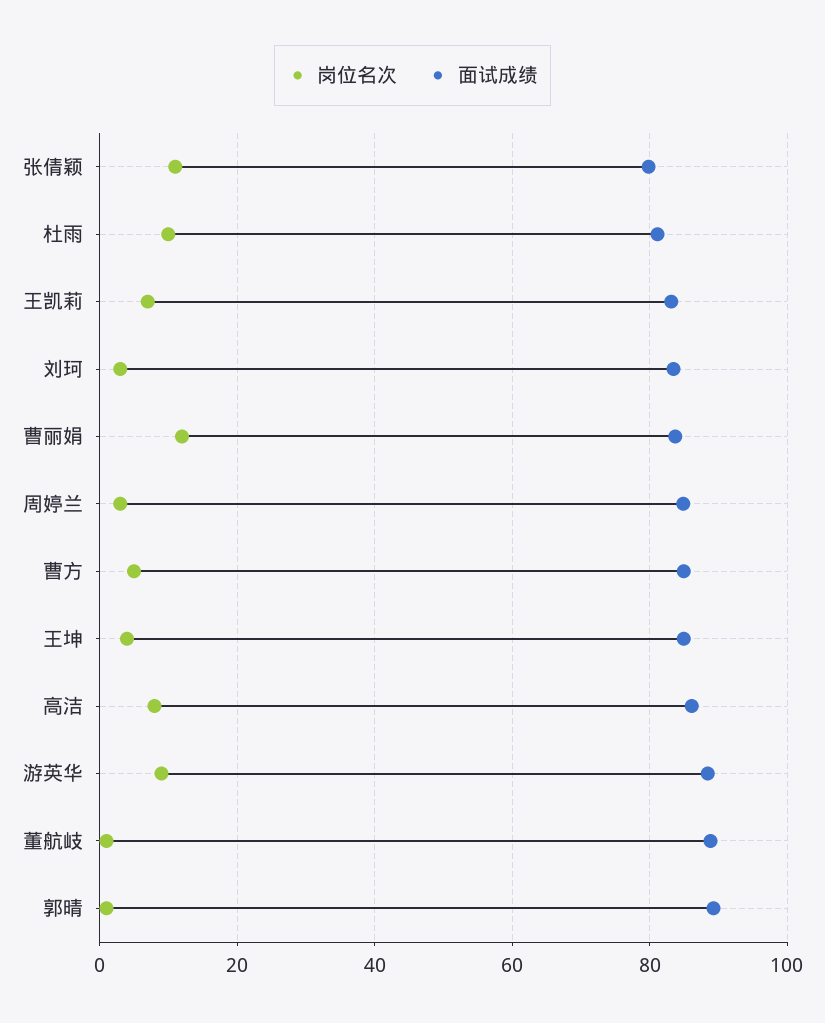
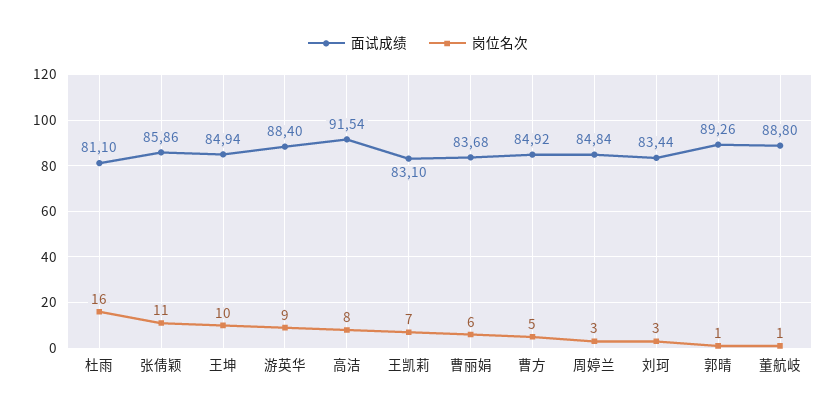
  {
    "岗位名次": {
      "张倩颖": 11,
-     "杜雨": 10,
+     "杜雨": 16,
      "王凯莉": 7,
      "刘珂": 3,
-     "曹丽娟": 12,
+     "曹丽娟": 6,
      "周婷兰": 3,
      "曹方": 5,
-     "王坤": 4,
+     "王坤": 10,
      "高洁": 8,
      "游英华": 9,
      "董航岐": 1,
      "郭晴": 1
    },
    "面试成绩": {
-     "张倩颖": 80,
+     "张倩颖": 85.86,
      "杜雨": 81.1,
      "王凯莉": 83.1,
      "刘珂": 83.44,
      "曹丽娟": 83.68,
      "周婷兰": 84.84,
      "曹方": 84.92,
      "王坤": 84.94,
-     "高洁": 86,
+     "高洁": 91.54,
      "游英华": 88.4,
      "董航岐": 88.8,
      "郭晴": 89.26
    }
  }

